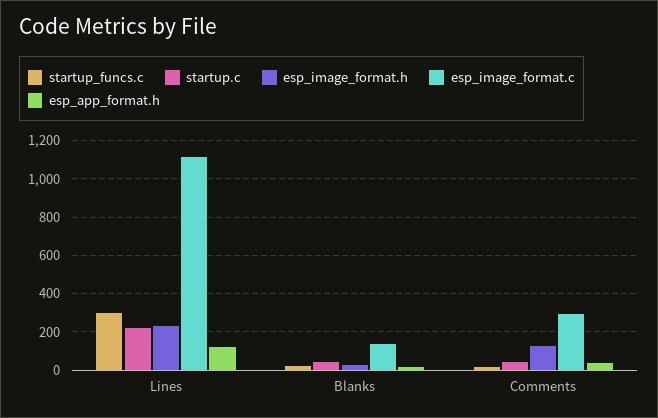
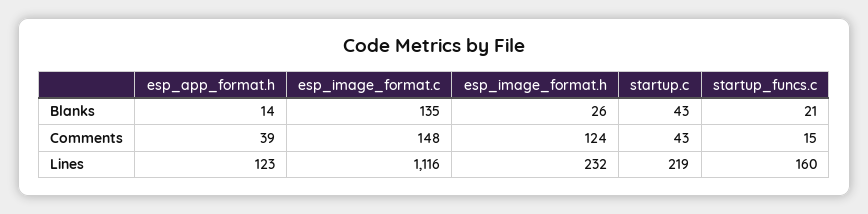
  {
    "startup_funcs.c": {
-     "Lines": 300,
+     "Lines": 160,
      "Blanks": 21,
      "Comments": 15
    },
    "startup.c": {
      "Lines": 219,
      "Blanks": 43,
      "Comments": 43
    },
    "esp_image_format.h": {
      "Lines": 232,
      "Blanks": 26,
      "Comments": 124
    },
    "esp_image_format.c": {
      "Lines": 1116,
      "Blanks": 135,
-     "Comments": 300
+     "Comments": 148
    },
    "esp_app_format.h": {
      "Lines": 123,
      "Blanks": 14,
      "Comments": 39
    }
  }

